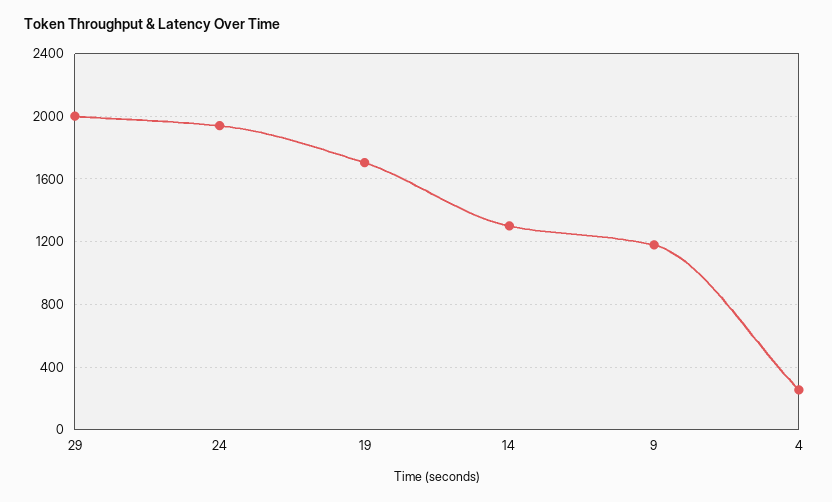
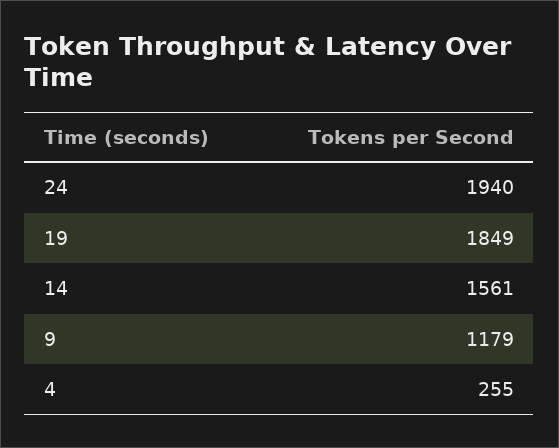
  {
-   "29": 2000,
    "24": 1940,
-   "19": 1700,
+   "19": 1849,
-   "14": 1300,
+   "14": 1561,
    "9": 1179,
    "4": 255
  }

